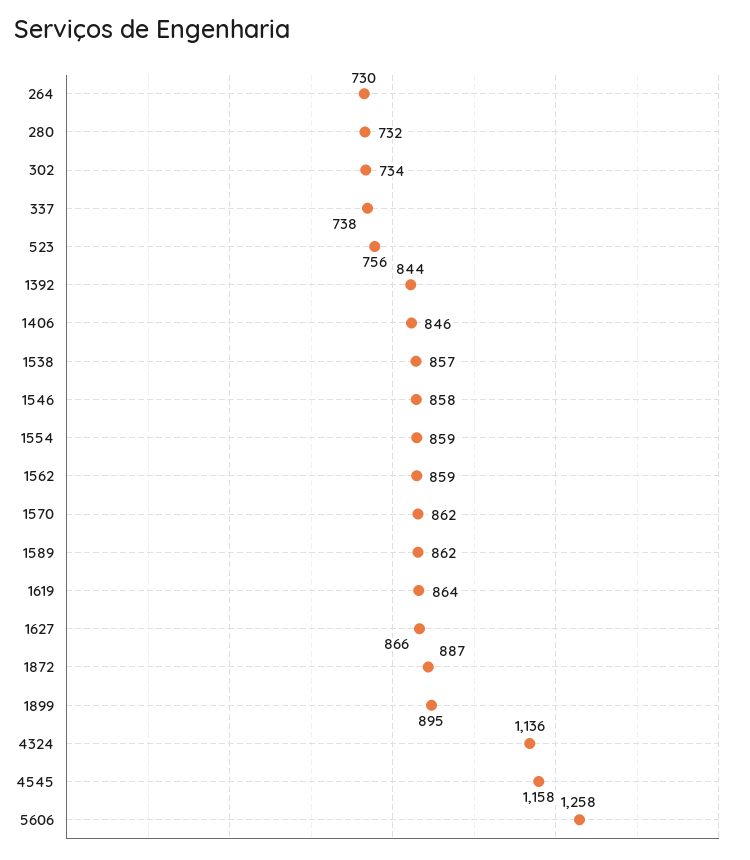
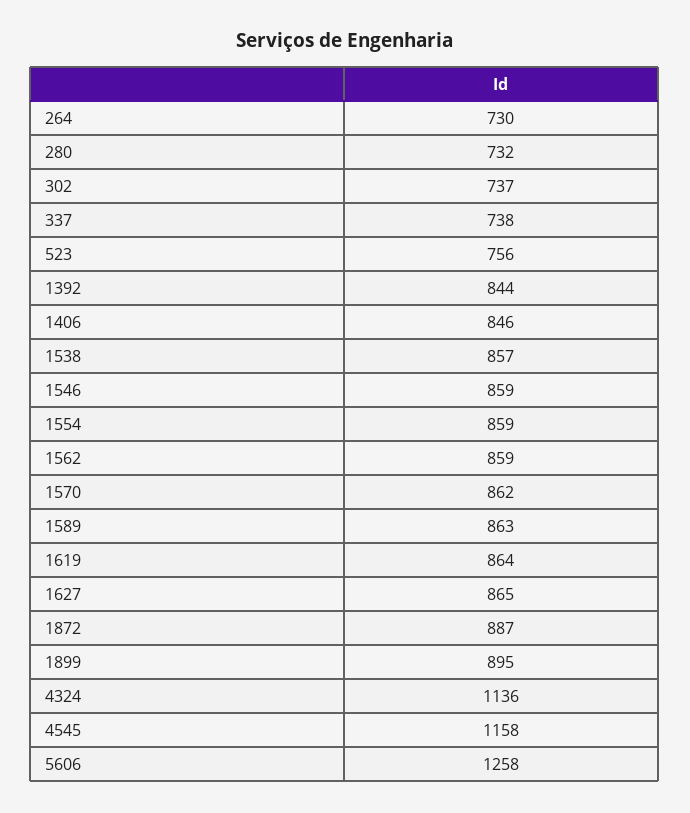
  {
    "264": 730,
    "280": 732,
-   "302": 734,
+   "302": 737,
    "337": 738,
    "523": 756,
    "1392": 844,
    "1406": 846,
    "1538": 857,
-   "1546": 858,
+   "1546": 859,
    "1554": 859,
    "1562": 859,
    "1570": 862,
-   "1589": 862,
+   "1589": 863,
    "1619": 864,
-   "1627": 866,
+   "1627": 865,
    "1872": 887,
    "1899": 895,
    "4324": 1136,
    "4545": 1158,
    "5606": 1258
  }

